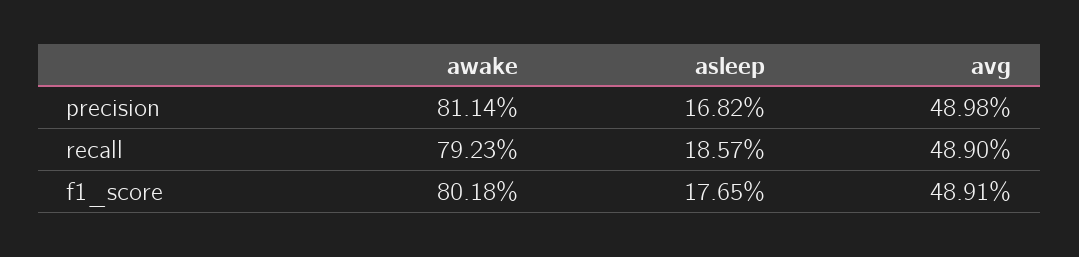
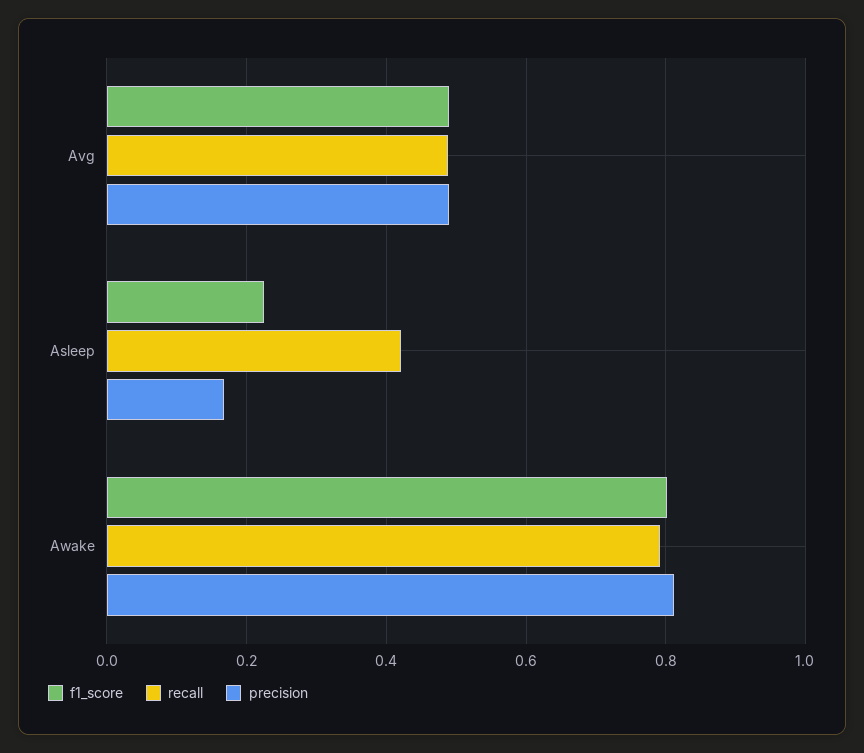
  {
    "precision": {
      "awake": 0.8114,
      "asleep": 0.1682,
      "avg": 0.4898
    },
    "recall": {
      "awake": 0.7923,
-     "asleep": 0.1857,
+     "asleep": 0.42,
      "avg": 0.489
    },
    "f1_score": {
      "awake": 0.8018,
-     "asleep": 0.1765,
+     "asleep": 0.22,
      "avg": 0.4891
    }
  }

